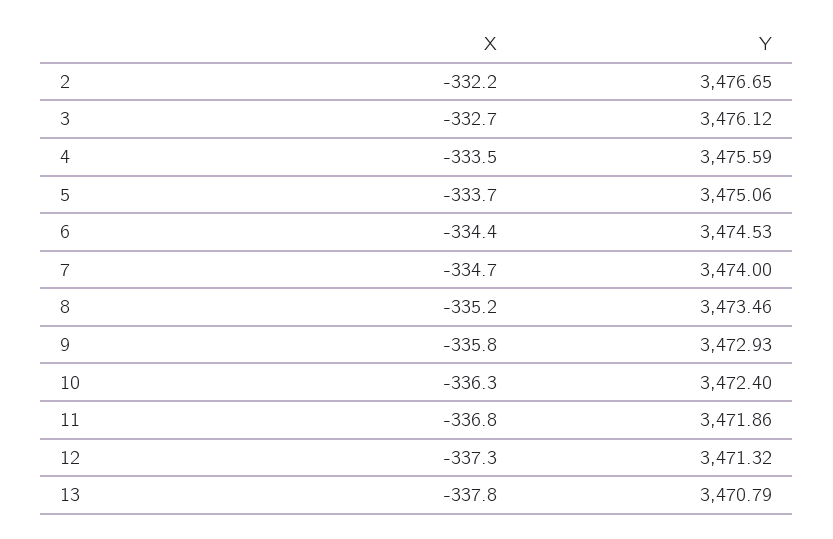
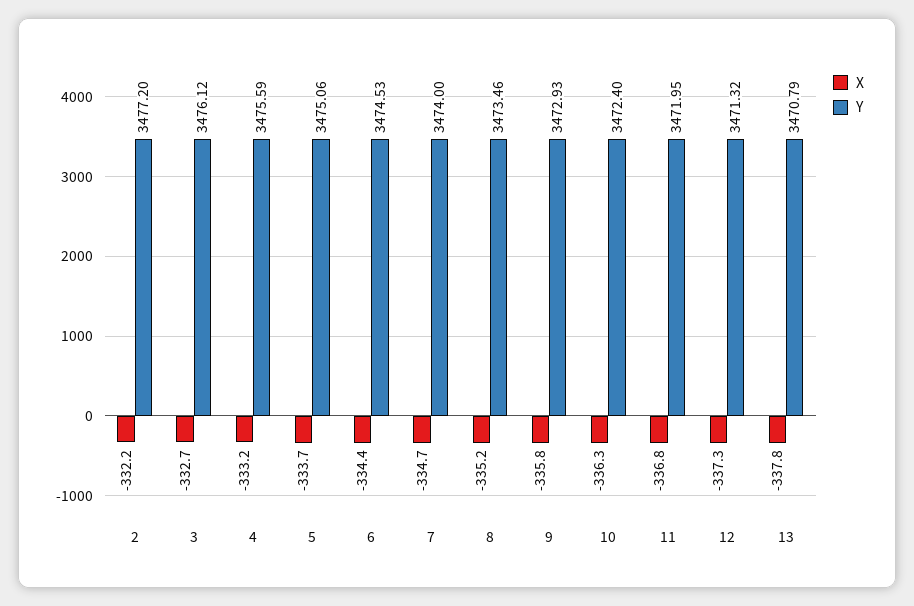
  {
    "X": {
      "2": -332.2,
      "3": -332.7,
-     "4": -333.5,
+     "4": -333.2,
      "5": -333.7,
      "6": -334.4,
      "7": -334.7,
      "8": -335.2,
      "9": -335.8,
      "10": -336.3,
      "11": -336.8,
      "12": -337.3,
      "13": -337.8
    },
    "Y": {
-     "2": 3476.65,
+     "2": 3477.2,
      "3": 3476.12,
      "4": 3475.59,
      "5": 3475.06,
      "6": 3474.53,
      "7": 3474,
      "8": 3473.46,
      "9": 3472.93,
      "10": 3472.4,
-     "11": 3471.86,
+     "11": 3471.95,
      "12": 3471.32,
      "13": 3470.79
    }
  }

